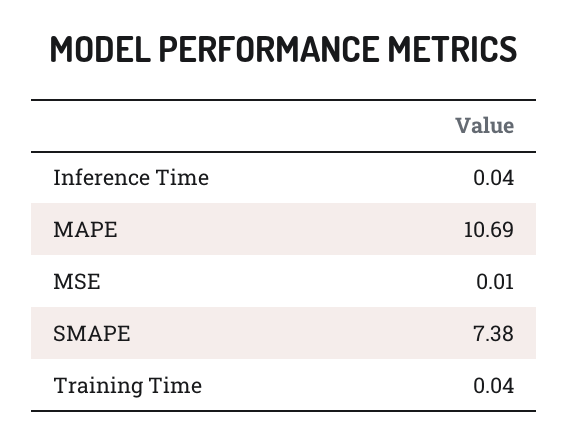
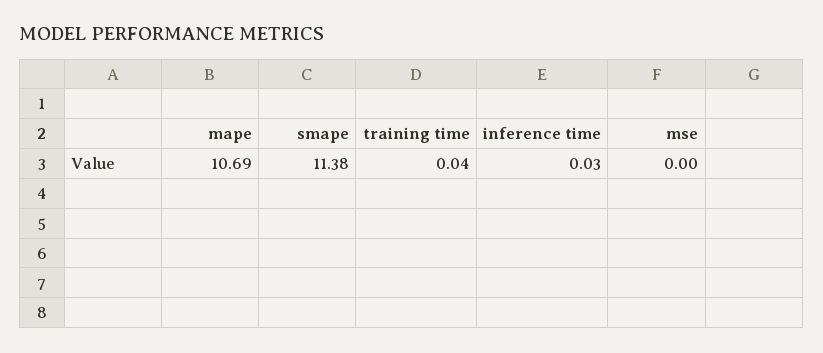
  {
-   "Inference Time": 0.04,
+   "Inference Time": 0.03,
    "MAPE": 10.69,
-   "MSE": 0.01,
+   "MSE": 0,
-   "SMAPE": 7.38,
+   "SMAPE": 11.38,
    "Training Time": 0.04
  }

